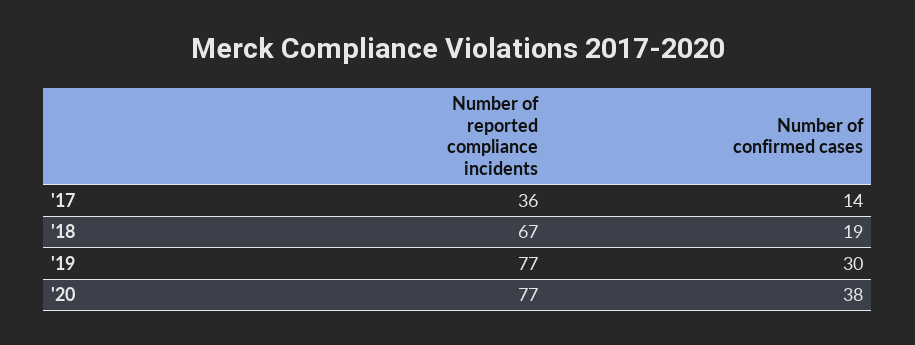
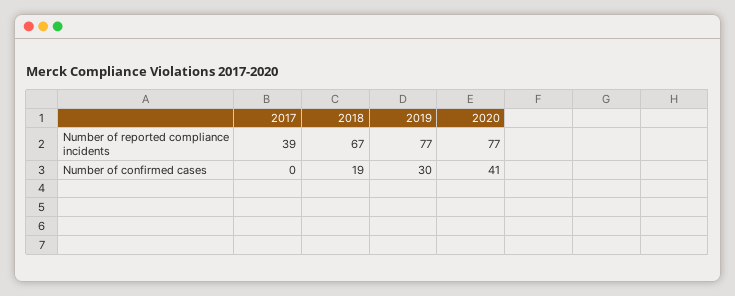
  {
    "Number of reported compliance incidents": {
-     "'17": 36,
+     "'17": 39,
      "'18": 67,
      "'19": 77,
      "'20": 77
    },
    "Number of confirmed cases": {
-     "'17": 14,
+     "'17": 0,
      "'18": 19,
      "'19": 30,
-     "'20": 38
+     "'20": 41
    }
  }

